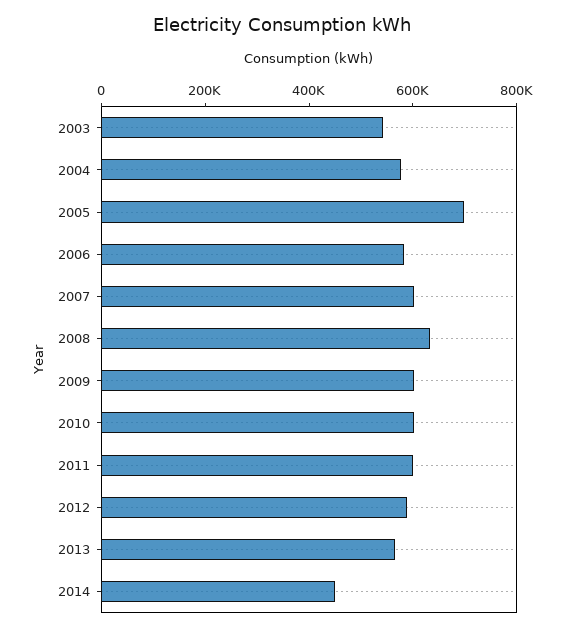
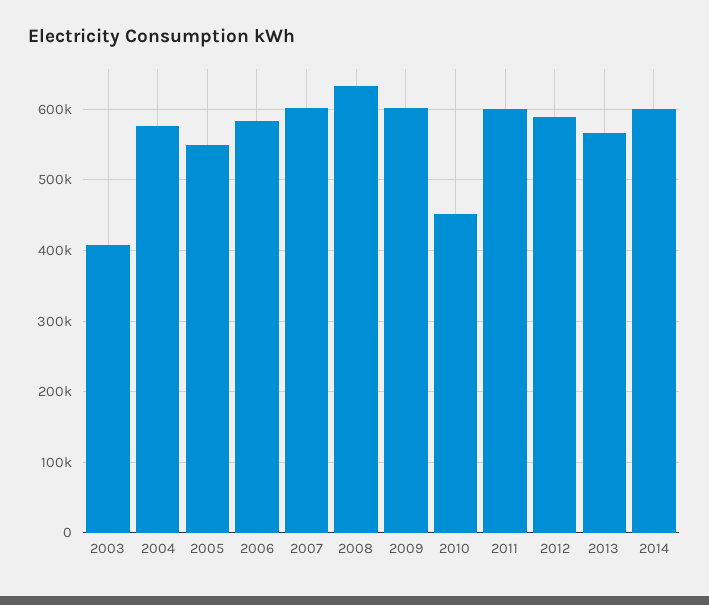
  {
-   "2003": 550000,
+   "2003": 410000,
    "2004": 580000,
-   "2005": 700000,
+   "2005": 550000,
    "2006": 580000,
    "2007": 600000,
    "2008": 630000,
    "2009": 600000,
-   "2010": 600000,
+   "2010": 450000,
    "2011": 600000,
    "2012": 590000,
    "2013": 570000,
-   "2014": 450000
+   "2014": 600000
  }

